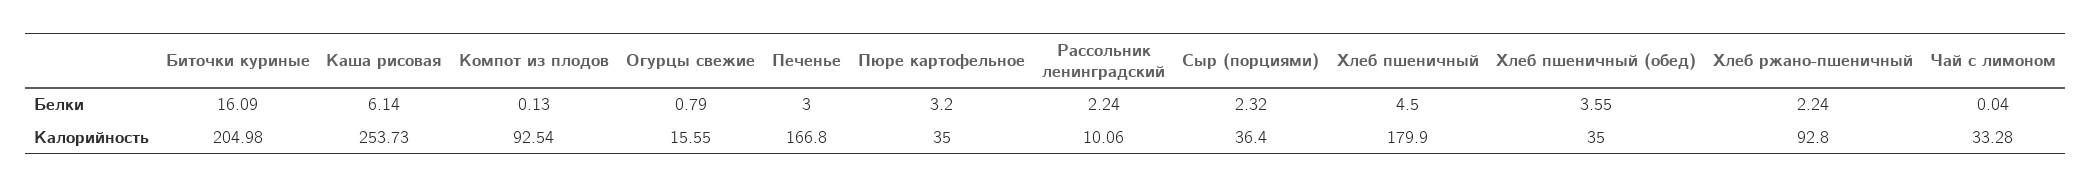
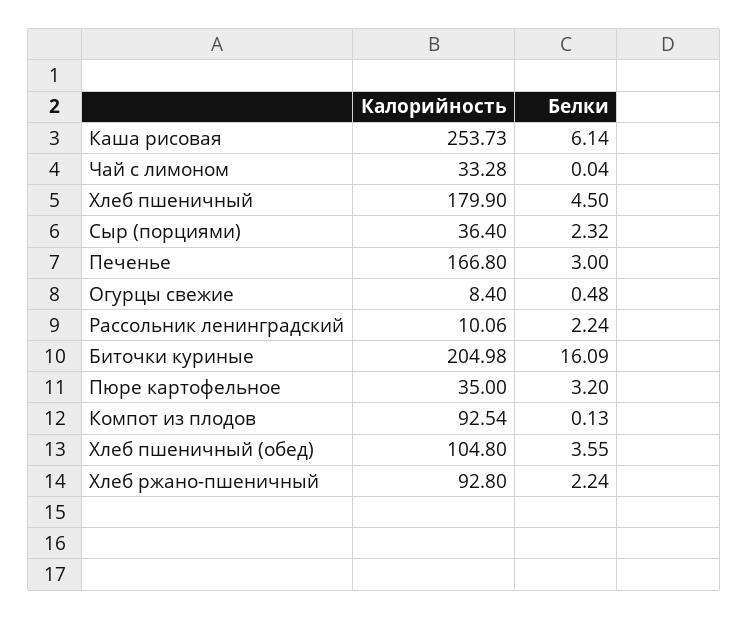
  {
    "Биточки куриные": {
      "Белки": 16.09,
      "Калорийность": 204.98
    },
    "Каша рисовая": {
      "Белки": 6.14,
      "Калорийность": 253.73
    },
    "Компот из плодов": {
      "Белки": 0.13,
      "Калорийность": 92.54
    },
    "Огурцы свежие": {
-     "Белки": 0.79,
+     "Белки": 0.48,
-     "Калорийность": 15.55
+     "Калорийность": 8.4
    },
    "Печенье": {
      "Белки": 3,
      "Калорийность": 166.8
    },
    "Пюре картофельное": {
      "Белки": 3.2,
      "Калорийность": 35
    },
    "Рассольник ленинградский": {
      "Белки": 2.24,
      "Калорийность": 10.06
    },
    "Сыр (порциями)": {
      "Белки": 2.32,
      "Калорийность": 36.4
    },
    "Хлеб пшеничный": {
      "Белки": 4.5,
      "Калорийность": 179.9
    },
    "Хлеб пшеничный (обед)": {
      "Белки": 3.55,
-     "Калорийность": 35
+     "Калорийность": 104.8
    },
    "Хлеб ржано-пшеничный": {
      "Белки": 2.24,
      "Калорийность": 92.8
    },
    "Чай с лимоном": {
      "Белки": 0.04,
      "Калорийность": 33.28
    }
  }

